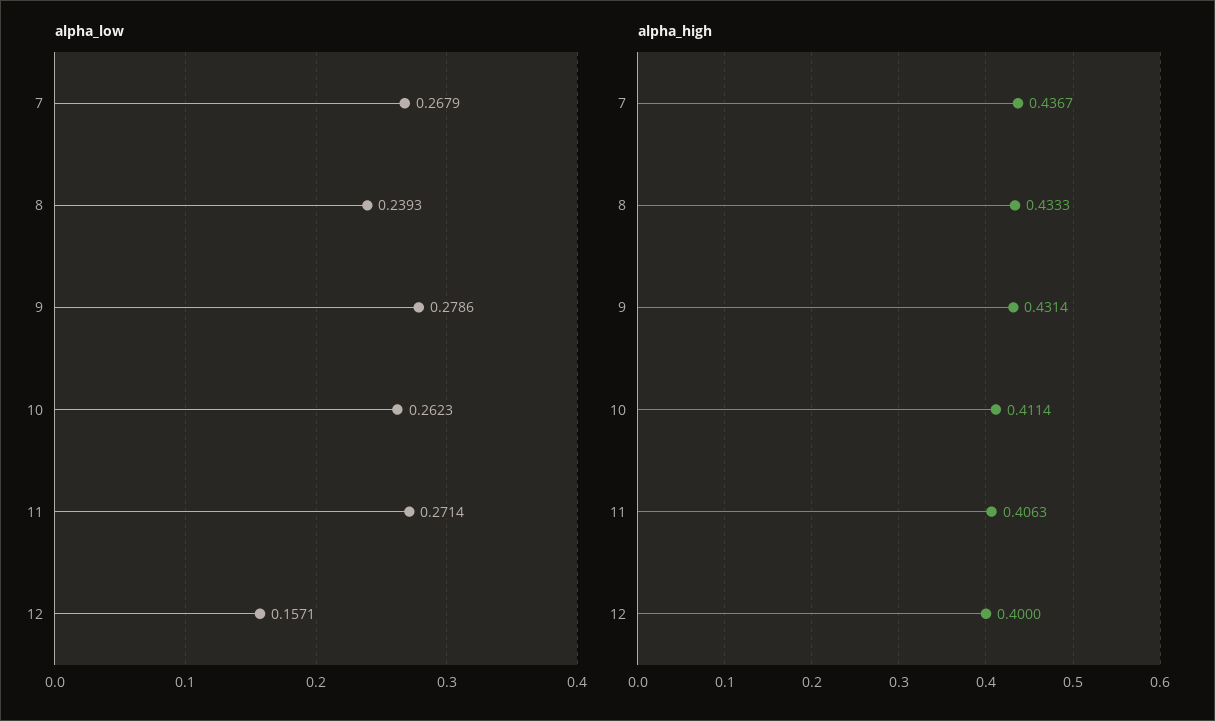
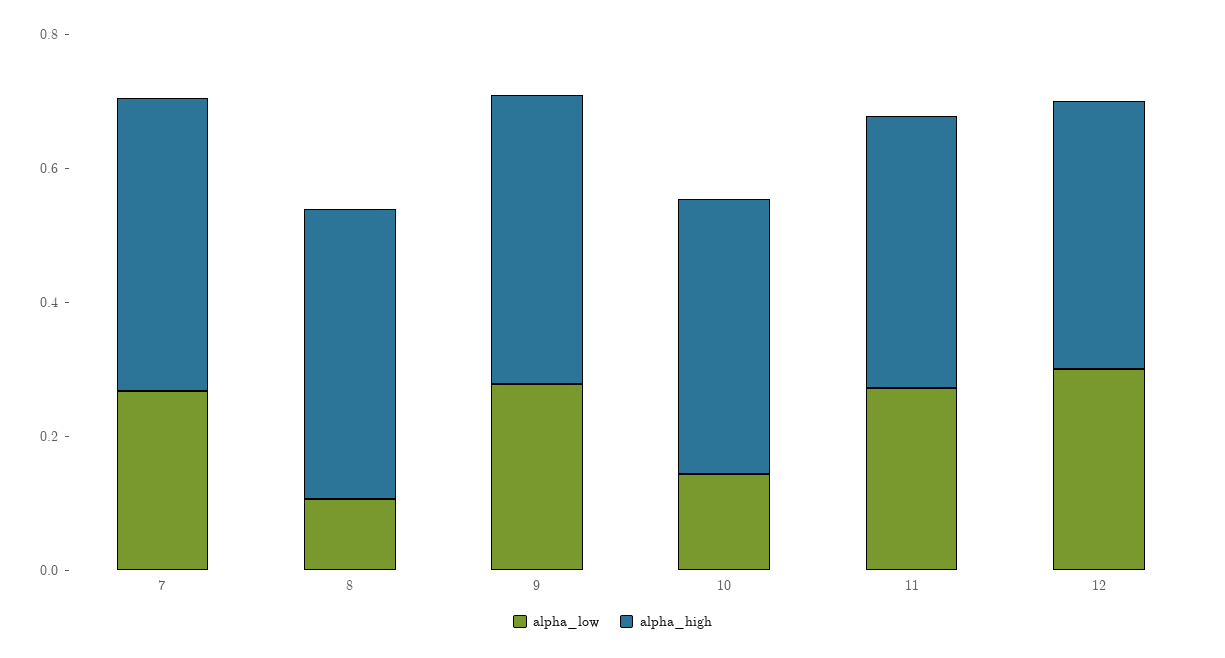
  {
    "alpha_low": {
      "7": 0.2679,
-     "8": 0.2393,
+     "8": 0.1,
      "9": 0.2786,
-     "10": 0.2623,
+     "10": 0.15,
      "11": 0.2714,
-     "12": 0.1571
+     "12": 0.3
    },
    "alpha_high": {
      "7": 0.4367,
      "8": 0.4333,
      "9": 0.4314,
      "10": 0.4114,
      "11": 0.4063,
      "12": 0.4
    }
  }

